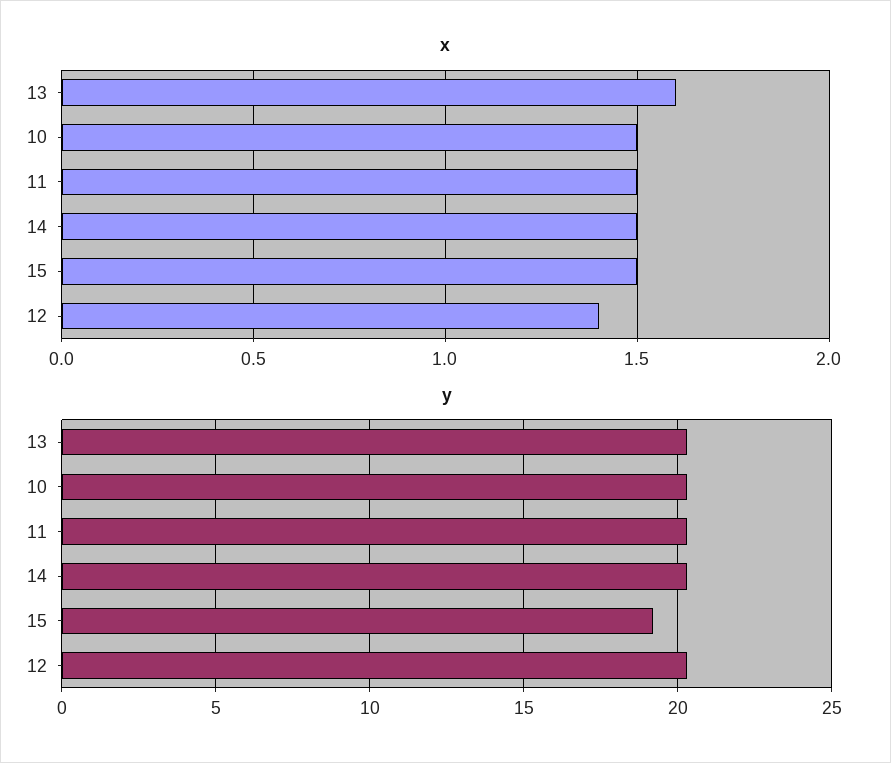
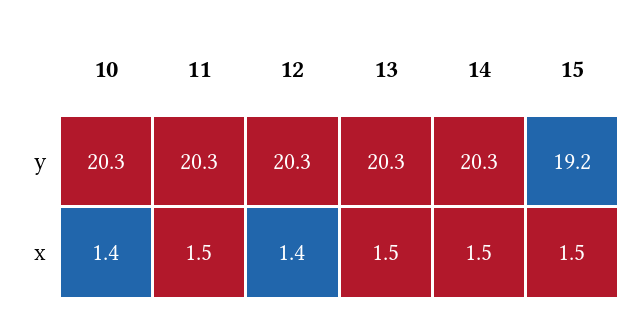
  {
    "x": {
-     "13": 1.6,
+     "13": 1.5,
-     "10": 1.5,
+     "10": 1.4,
      "11": 1.5,
      "14": 1.5,
      "15": 1.5,
      "12": 1.4
    },
    "y": {
      "13": 20.3,
      "10": 20.3,
      "11": 20.3,
      "14": 20.3,
      "15": 19.2,
      "12": 20.3
    }
  }

